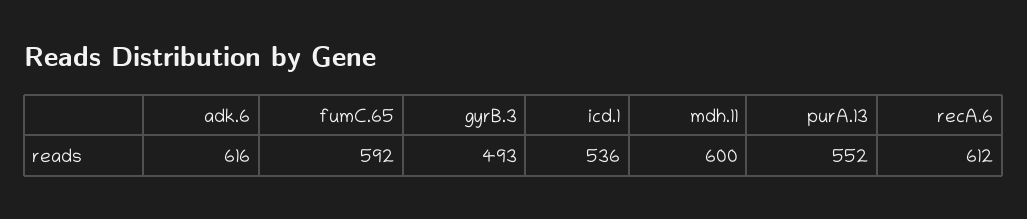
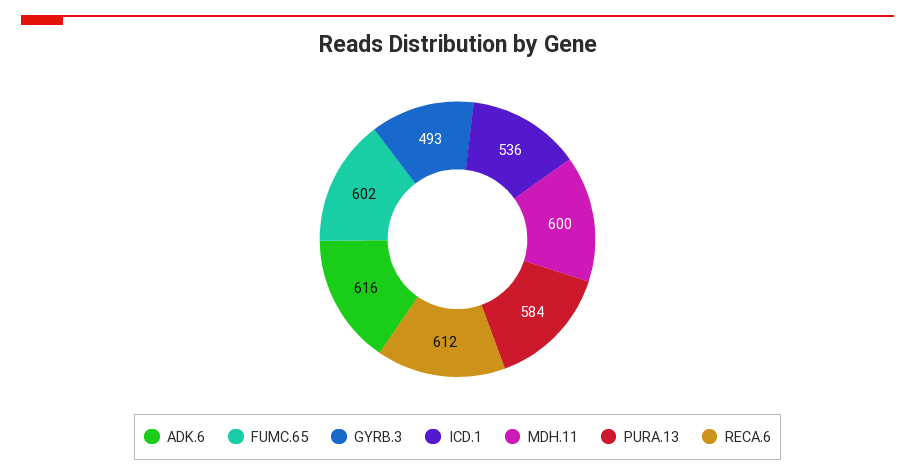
  {
    "adk.6": 616,
-   "fumC.65": 592,
+   "fumC.65": 602,
    "gyrB.3": 493,
    "icd.1": 536,
    "mdh.11": 600,
-   "purA.13": 552,
+   "purA.13": 584,
    "recA.6": 612
  }

